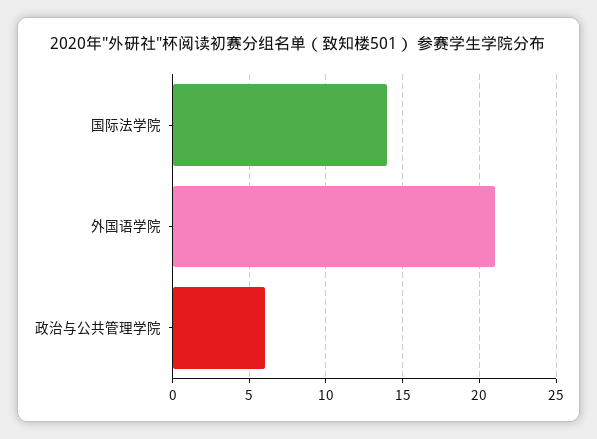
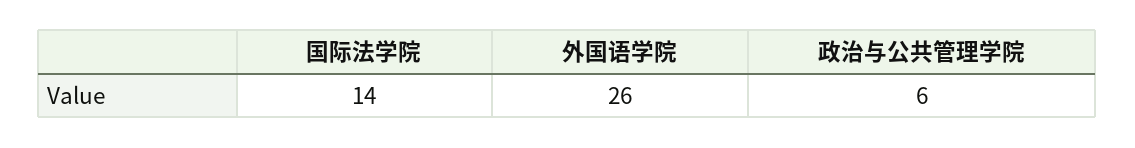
  {
    "国际法学院": 14,
-   "外国语学院": 21,
+   "外国语学院": 26,
    "政治与公共管理学院": 6
  }

